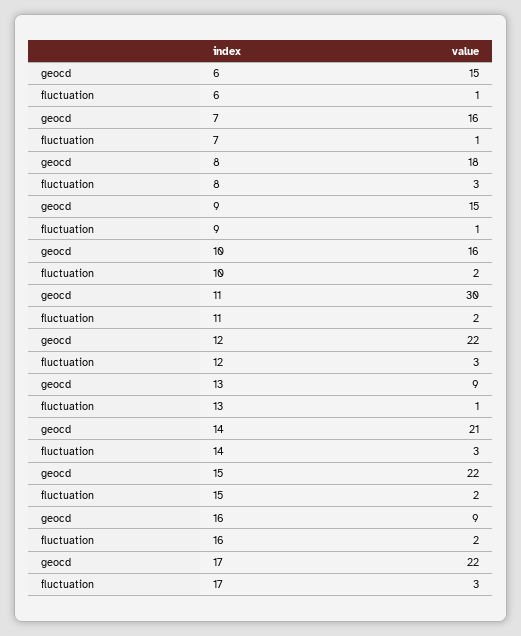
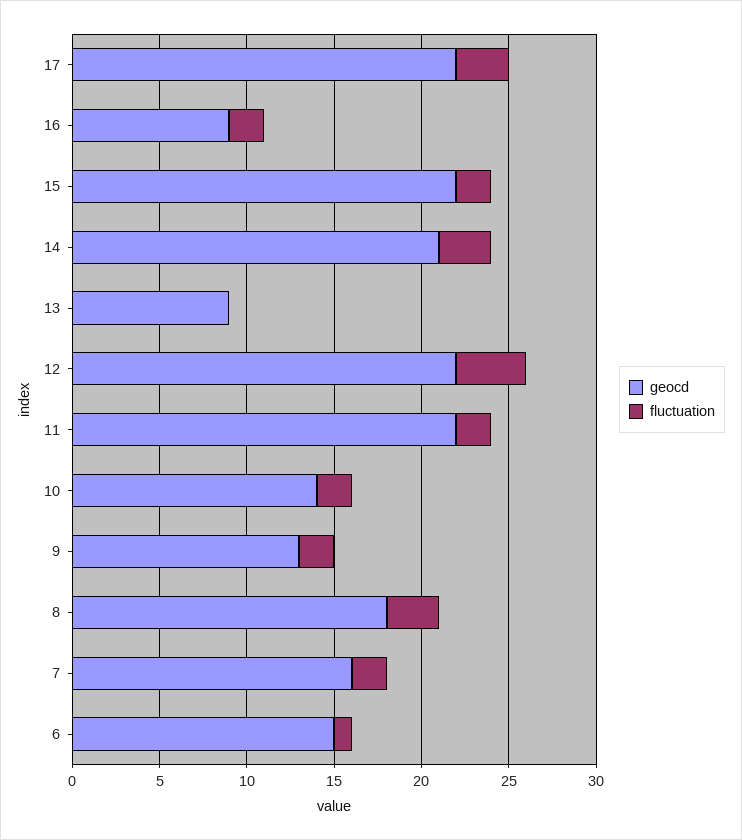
  {
    "geocd": {
      "6": 15,
      "7": 16,
      "8": 18,
-     "9": 15,
+     "9": 13,
-     "10": 16,
+     "10": 14,
-     "11": 30,
+     "11": 22,
      "12": 22,
      "13": 9,
      "14": 21,
      "15": 22,
      "16": 9,
      "17": 22
    },
    "fluctuation": {
      "6": 1,
-     "7": 1,
+     "7": 2,
      "8": 3,
-     "9": 1,
+     "9": 2,
      "10": 2,
      "11": 2,
-     "12": 3,
+     "12": 4,
-     "13": 1,
+     "13": 0,
      "14": 3,
      "15": 2,
      "16": 2,
      "17": 3
    }
  }

